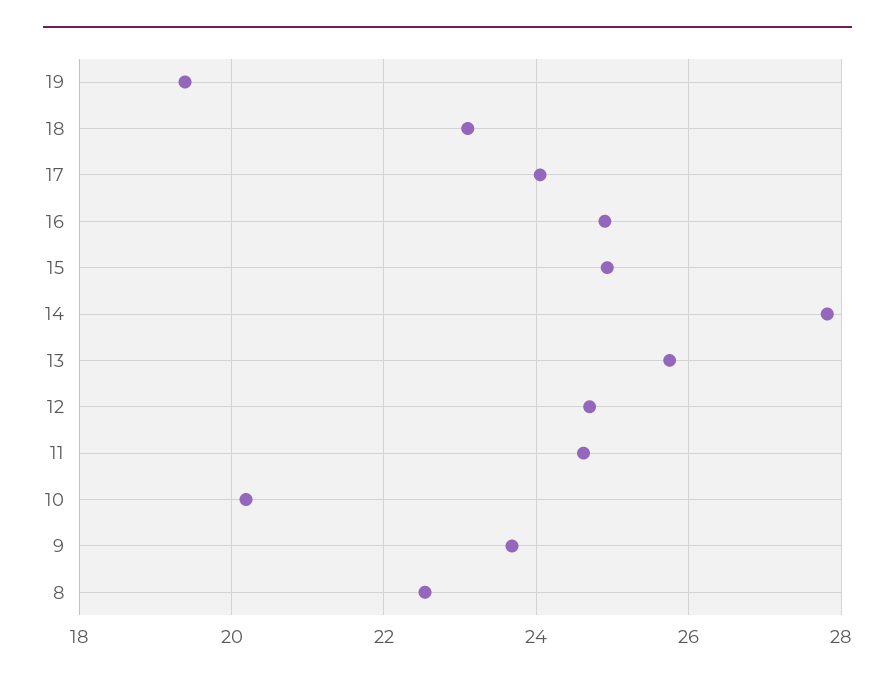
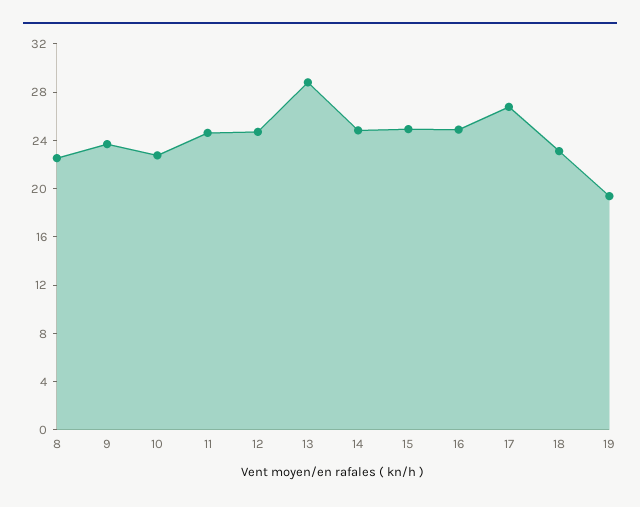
  {
    "19": 19.4,
    "18": 23.2,
-   "17": 24,
+   "17": 27,
    "16": 25,
    "15": 25,
-   "14": 27.8,
+   "14": 25,
-   "13": 25.8,
+   "13": 29,
    "12": 24.8,
    "11": 24.6,
-   "10": 20.2,
+   "10": 23,
    "9": 23.6,
    "8": 22.6
  }

